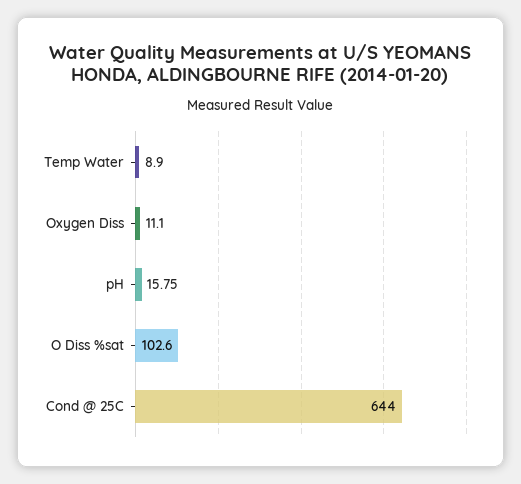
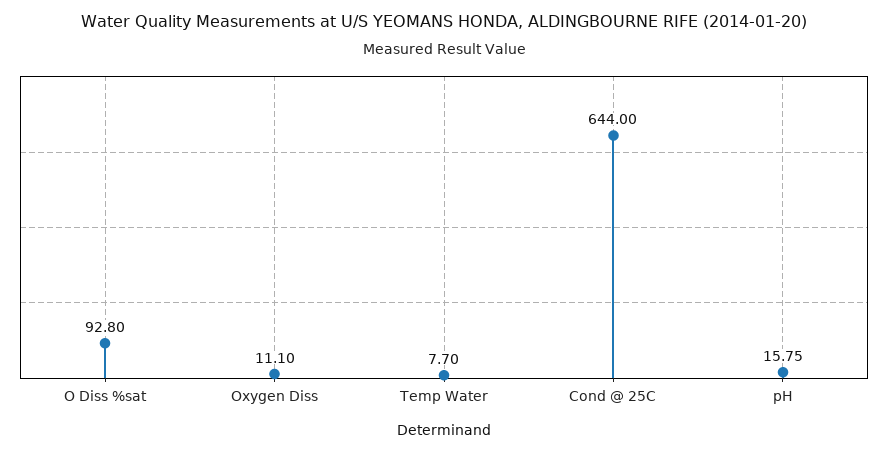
  {
-   "Temp Water": 8.9,
+   "Temp Water": 7.7,
    "Oxygen Diss": 11.1,
    "pH": 15.75,
-   "O Diss %sat": 102.6,
+   "O Diss %sat": 92.8,
    "Cond @ 25C": 644
  }

